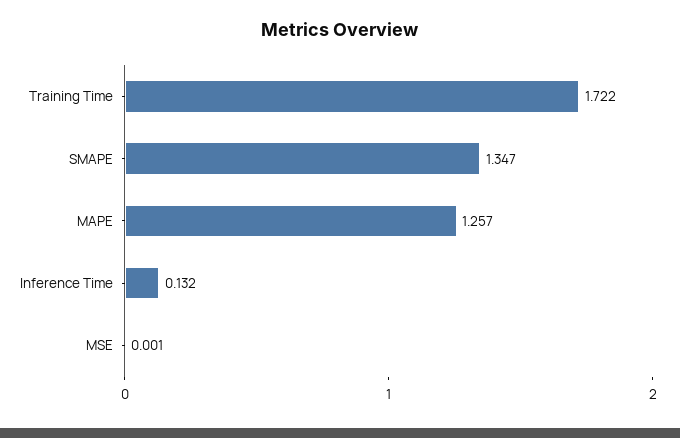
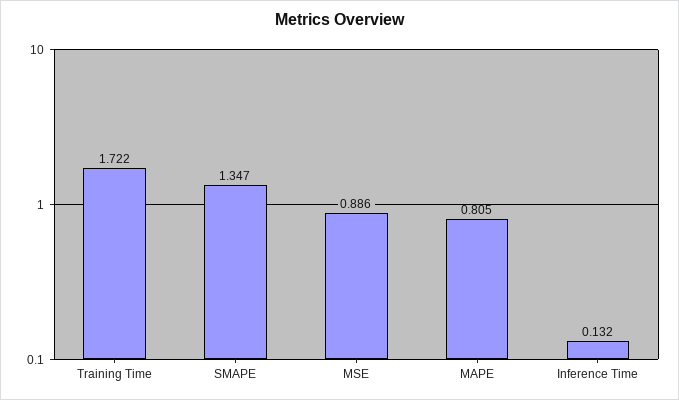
  {
    "Training Time": 1.722,
    "SMAPE": 1.347,
-   "MAPE": 1.257,
+   "MAPE": 0.805,
    "Inference Time": 0.132,
-   "MSE": 0.001
+   "MSE": 0.886
  }

